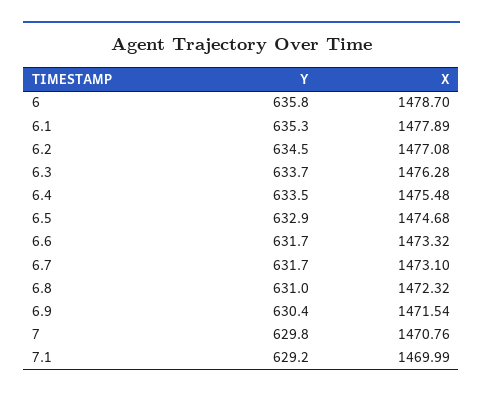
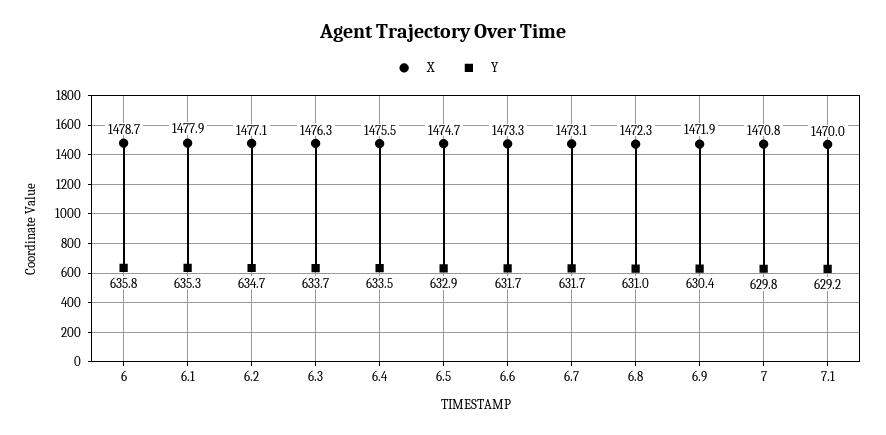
  {
    "Y": {
      "6": 635.8,
      "6.1": 635.3,
-     "6.2": 634.5,
+     "6.2": 634.7,
      "6.3": 633.7,
      "6.4": 633.5,
      "6.5": 632.9,
      "6.6": 631.7,
      "6.7": 631.7,
      "6.8": 631,
      "6.9": 630.4,
      "7": 629.8,
      "7.1": 629.2
    },
    "X": {
      "6": 1478.7,
      "6.1": 1477.89,
      "6.2": 1477.08,
      "6.3": 1476.28,
      "6.4": 1475.48,
      "6.5": 1474.68,
      "6.6": 1473.32,
      "6.7": 1473.1,
      "6.8": 1472.32,
-     "6.9": 1471.54,
+     "6.9": 1471.9,
      "7": 1470.76,
      "7.1": 1469.99
    }
  }

